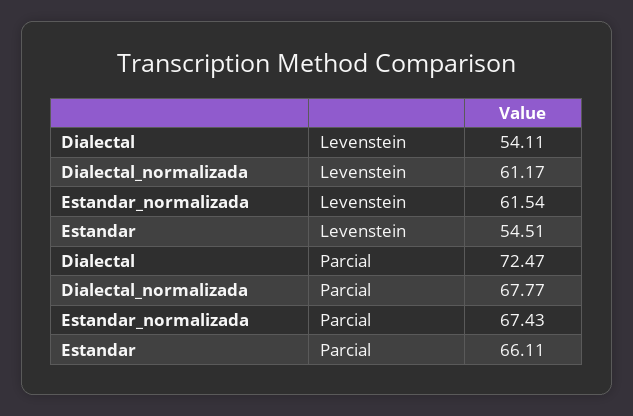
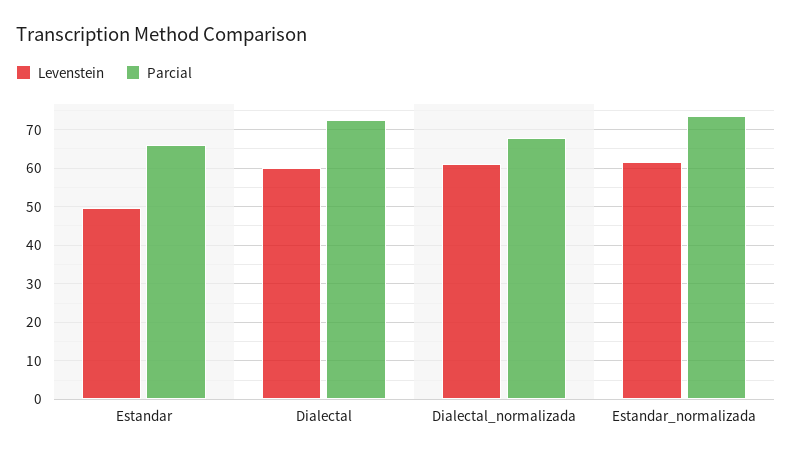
  {
    "Levenstein": {
-     "Dialectal": 54.11,
+     "Dialectal": 60,
      "Dialectal_normalizada": 61.17,
      "Estandar_normalizada": 61.54,
-     "Estandar": 54.51
+     "Estandar": 50
    },
    "Parcial": {
      "Dialectal": 72.47,
      "Dialectal_normalizada": 67.77,
-     "Estandar_normalizada": 67.43,
+     "Estandar_normalizada": 74,
      "Estandar": 66.11
    }
  }

